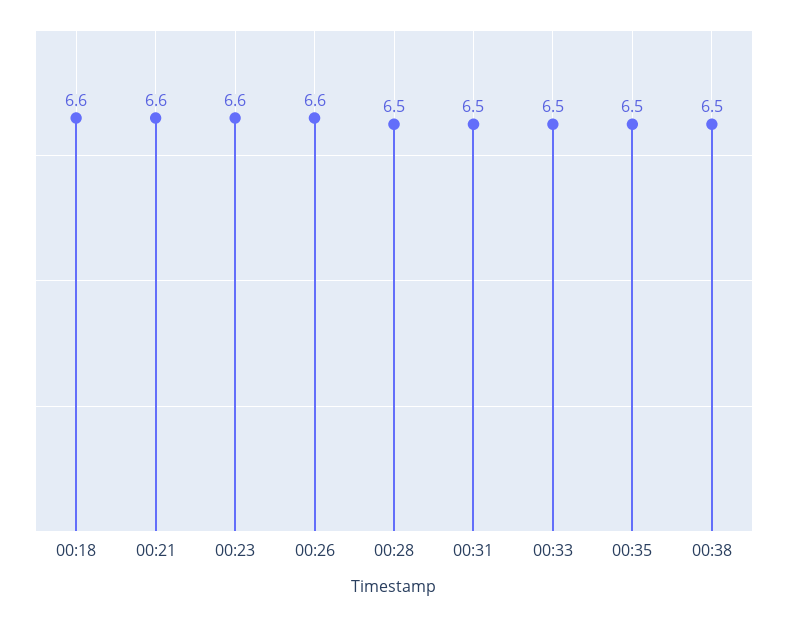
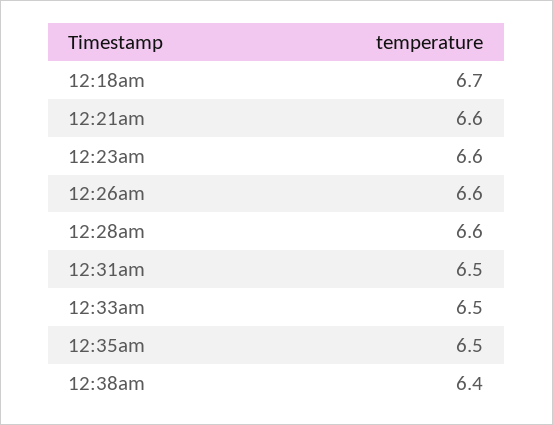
  {
-   "00:18": 6.6,
+   "00:18": 6.7,
    "00:21": 6.6,
    "00:23": 6.6,
    "00:26": 6.6,
-   "00:28": 6.5,
+   "00:28": 6.6,
    "00:31": 6.5,
    "00:33": 6.5,
    "00:35": 6.5,
-   "00:38": 6.5
+   "00:38": 6.4
  }

